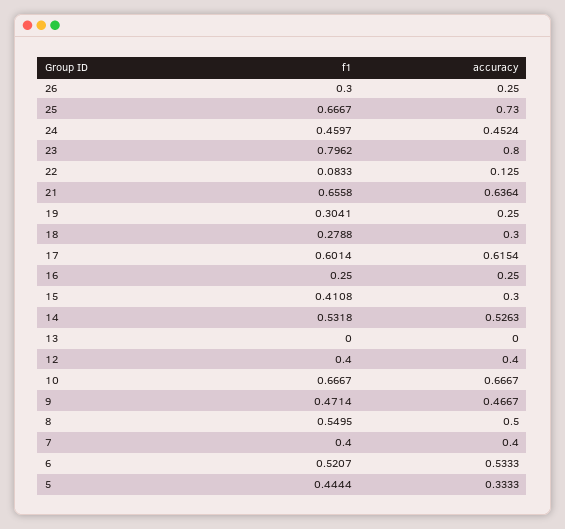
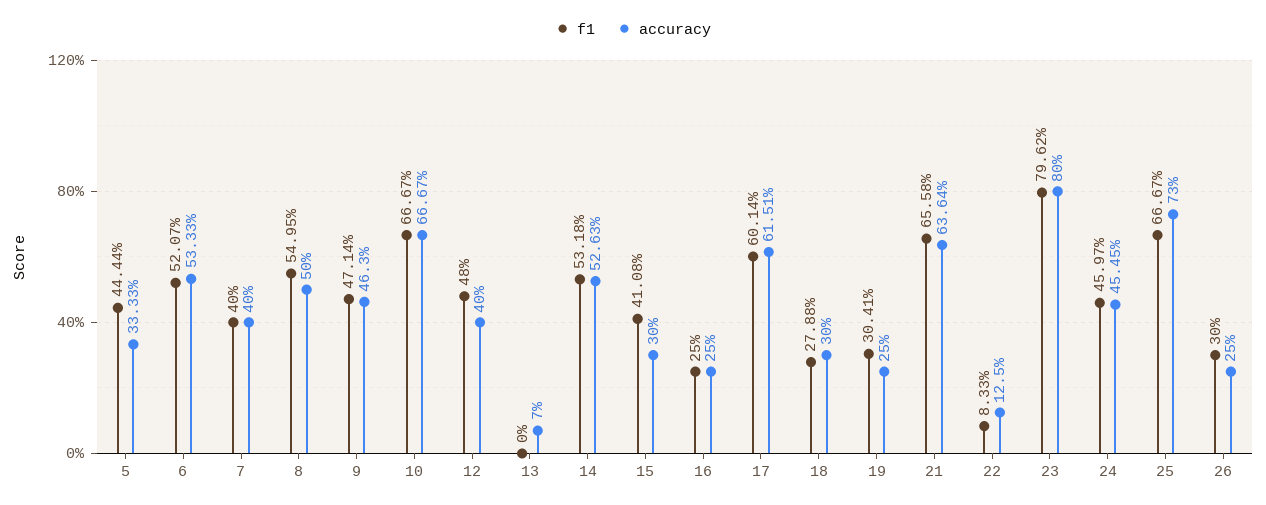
  {
    "f1": {
      "26": 0.3,
      "25": 0.6667,
      "24": 0.4597,
      "23": 0.7962,
      "22": 0.0833,
      "21": 0.6558,
      "19": 0.3041,
      "18": 0.2788,
      "17": 0.6014,
      "16": 0.25,
      "15": 0.4108,
      "14": 0.5318,
      "13": 0,
-     "12": 0.4,
+     "12": 0.48,
      "10": 0.6667,
      "9": 0.4714,
      "8": 0.5495,
      "7": 0.4,
      "6": 0.5207,
      "5": 0.4444
    },
    "accuracy": {
      "26": 0.25,
      "25": 0.73,
-     "24": 0.4524,
+     "24": 0.4545,
      "23": 0.8,
      "22": 0.125,
      "21": 0.6364,
      "19": 0.25,
      "18": 0.3,
-     "17": 0.6154,
+     "17": 0.6151,
      "16": 0.25,
      "15": 0.3,
      "14": 0.5263,
-     "13": 0,
+     "13": 0.07,
      "12": 0.4,
      "10": 0.6667,
-     "9": 0.4667,
+     "9": 0.463,
      "8": 0.5,
      "7": 0.4,
      "6": 0.5333,
      "5": 0.3333
    }
  }

